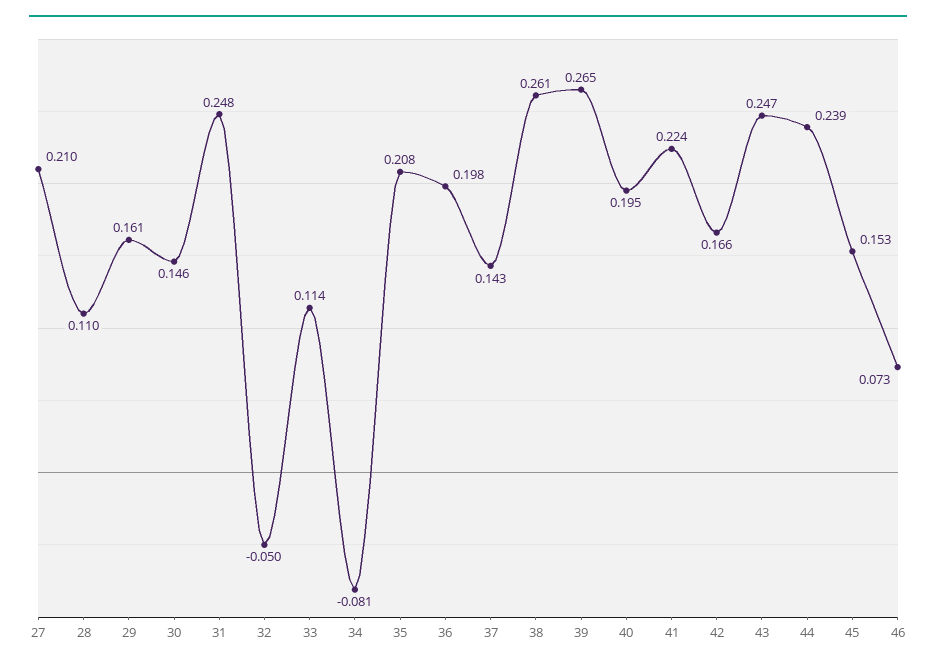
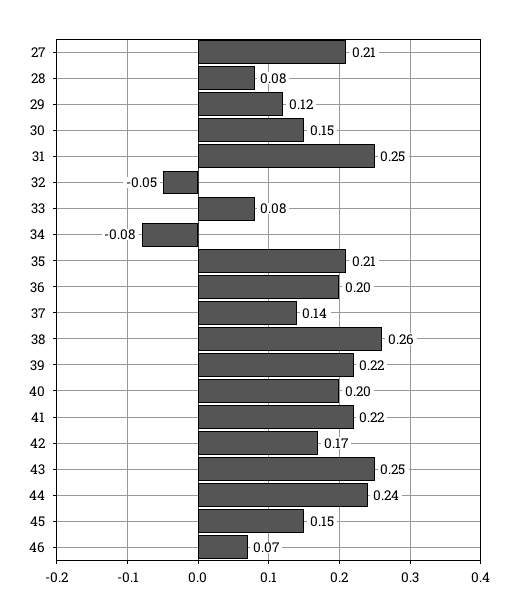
  {
    "27": 0.21,
-   "28": 0.11,
+   "28": 0.08,
-   "29": 0.161,
+   "29": 0.12,
    "30": 0.146,
    "31": 0.248,
    "32": -0.05,
-   "33": 0.114,
+   "33": 0.08,
    "34": -0.081,
    "35": 0.208,
    "36": 0.198,
    "37": 0.143,
    "38": 0.261,
-   "39": 0.265,
+   "39": 0.22,
    "40": 0.195,
    "41": 0.224,
    "42": 0.166,
    "43": 0.247,
    "44": 0.239,
    "45": 0.153,
    "46": 0.073
  }

